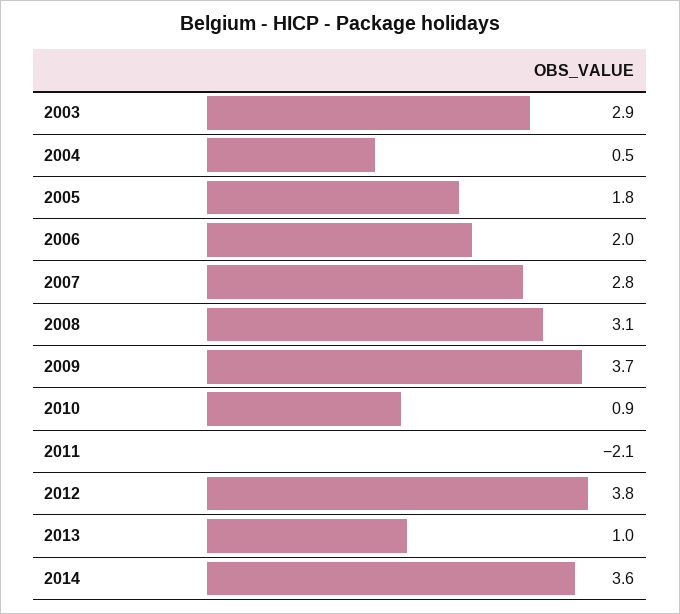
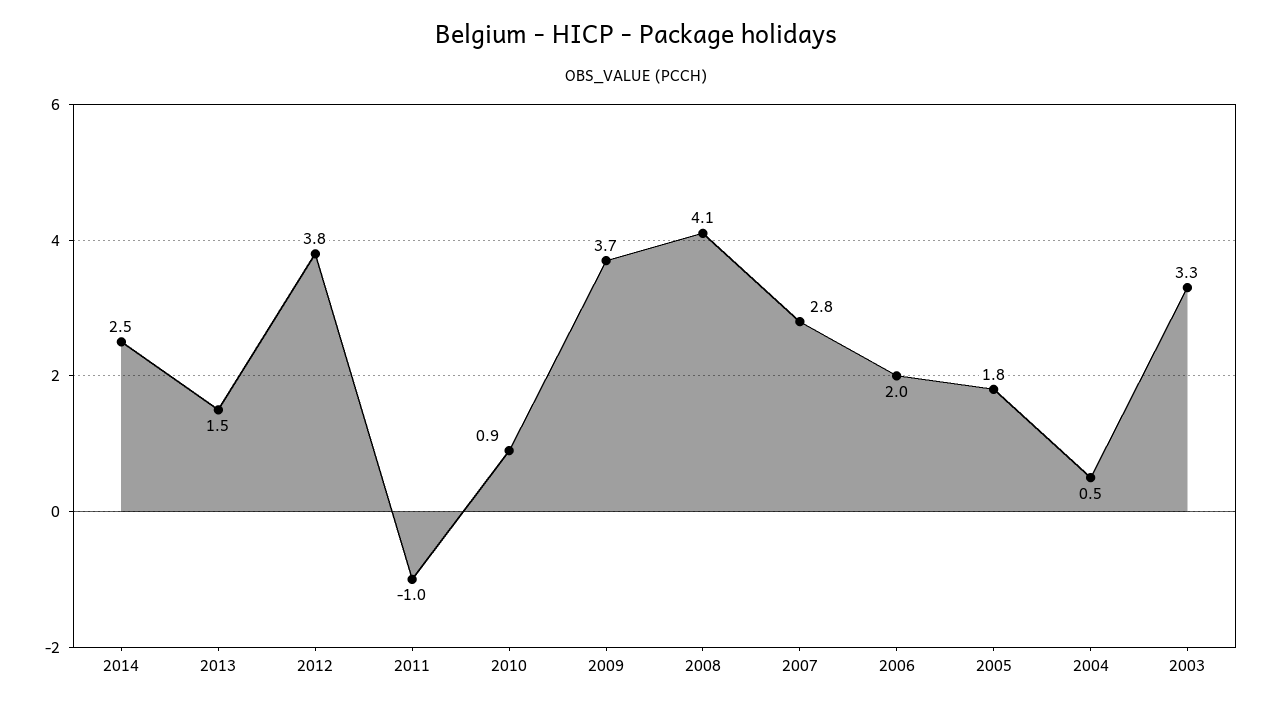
  {
-   "2003": 2.9,
+   "2003": 3.3,
    "2004": 0.5,
    "2005": 1.8,
    "2006": 2,
    "2007": 2.8,
-   "2008": 3.1,
+   "2008": 4.1,
    "2009": 3.7,
    "2010": 0.9,
-   "2011": -2.1,
+   "2011": -1,
    "2012": 3.8,
-   "2013": 1,
+   "2013": 1.5,
-   "2014": 3.6
+   "2014": 2.5
  }

